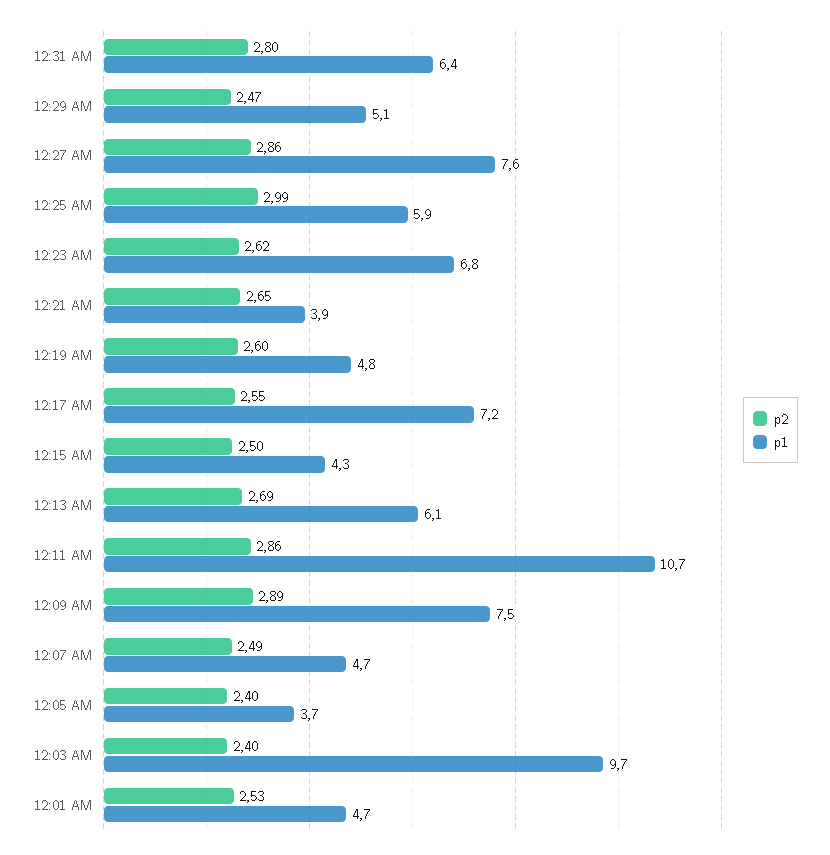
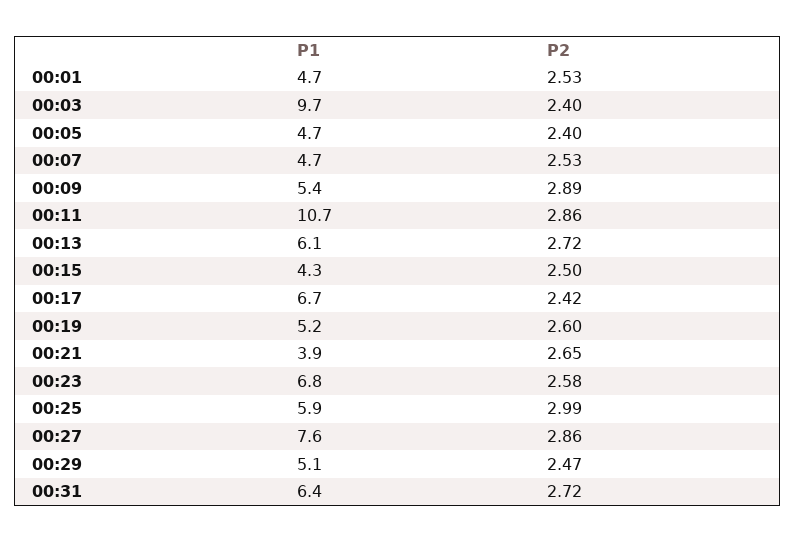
  {
    "p2": {
-     "12:31 AM": 2.8,
+     "12:31 AM": 2.72,
      "12:29 AM": 2.47,
      "12:27 AM": 2.86,
      "12:25 AM": 2.99,
-     "12:23 AM": 2.62,
+     "12:23 AM": 2.58,
      "12:21 AM": 2.65,
      "12:19 AM": 2.6,
-     "12:17 AM": 2.55,
+     "12:17 AM": 2.42,
      "12:15 AM": 2.5,
-     "12:13 AM": 2.69,
+     "12:13 AM": 2.72,
      "12:11 AM": 2.86,
      "12:09 AM": 2.89,
-     "12:07 AM": 2.49,
+     "12:07 AM": 2.53,
      "12:05 AM": 2.4,
      "12:03 AM": 2.4,
      "12:01 AM": 2.53
    },
    "p1": {
      "12:31 AM": 6.4,
      "12:29 AM": 5.1,
      "12:27 AM": 7.6,
      "12:25 AM": 5.9,
      "12:23 AM": 6.8,
      "12:21 AM": 3.9,
-     "12:19 AM": 4.8,
+     "12:19 AM": 5.2,
-     "12:17 AM": 7.2,
+     "12:17 AM": 6.7,
      "12:15 AM": 4.3,
      "12:13 AM": 6.1,
      "12:11 AM": 10.7,
-     "12:09 AM": 7.5,
+     "12:09 AM": 5.4,
      "12:07 AM": 4.7,
-     "12:05 AM": 3.7,
+     "12:05 AM": 4.7,
      "12:03 AM": 9.7,
      "12:01 AM": 4.7
    }
  }

